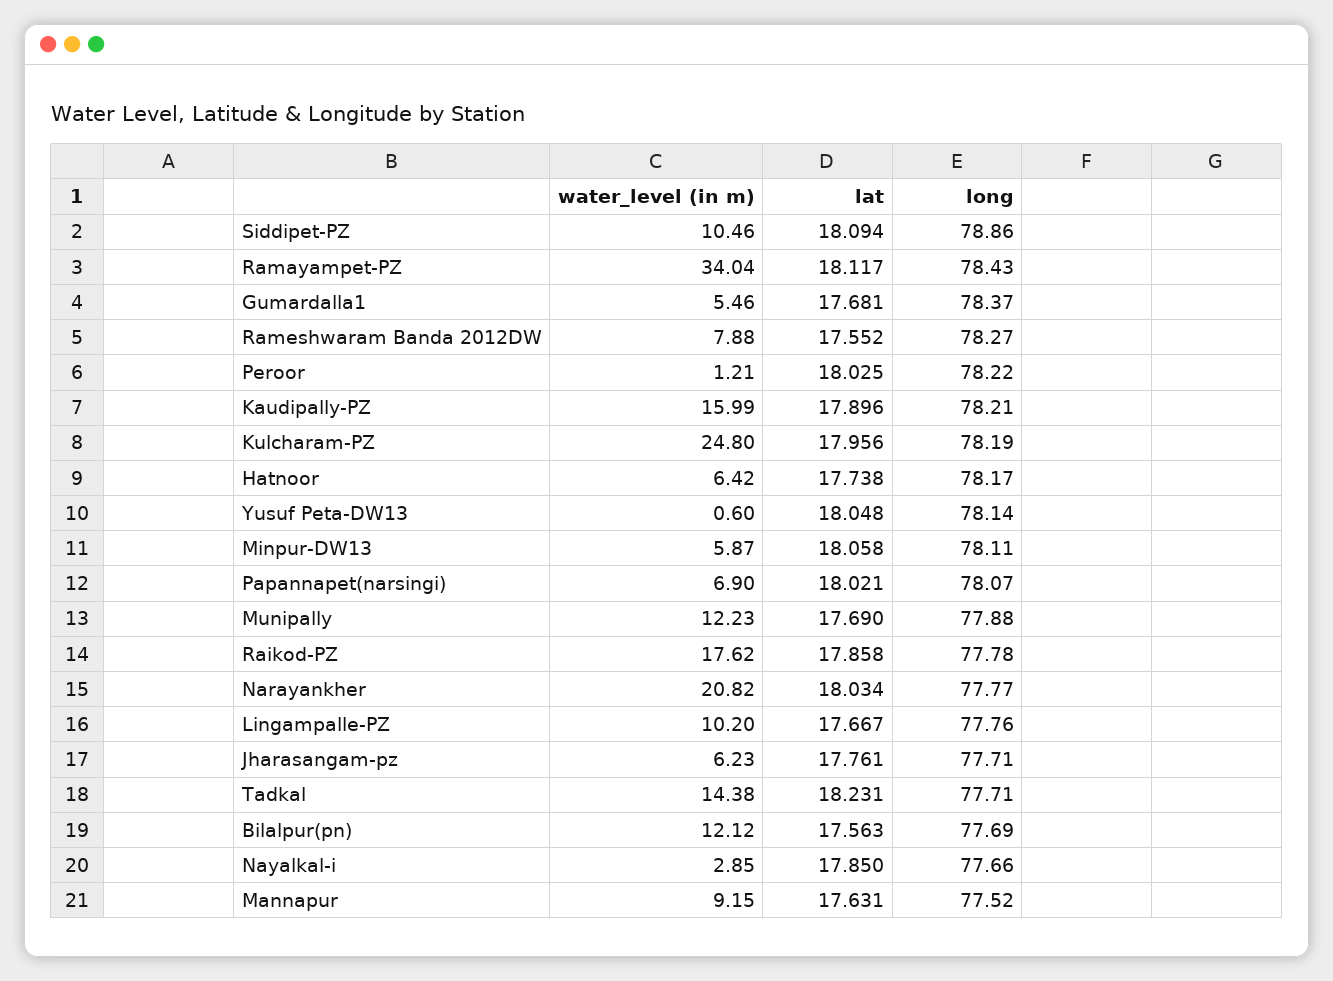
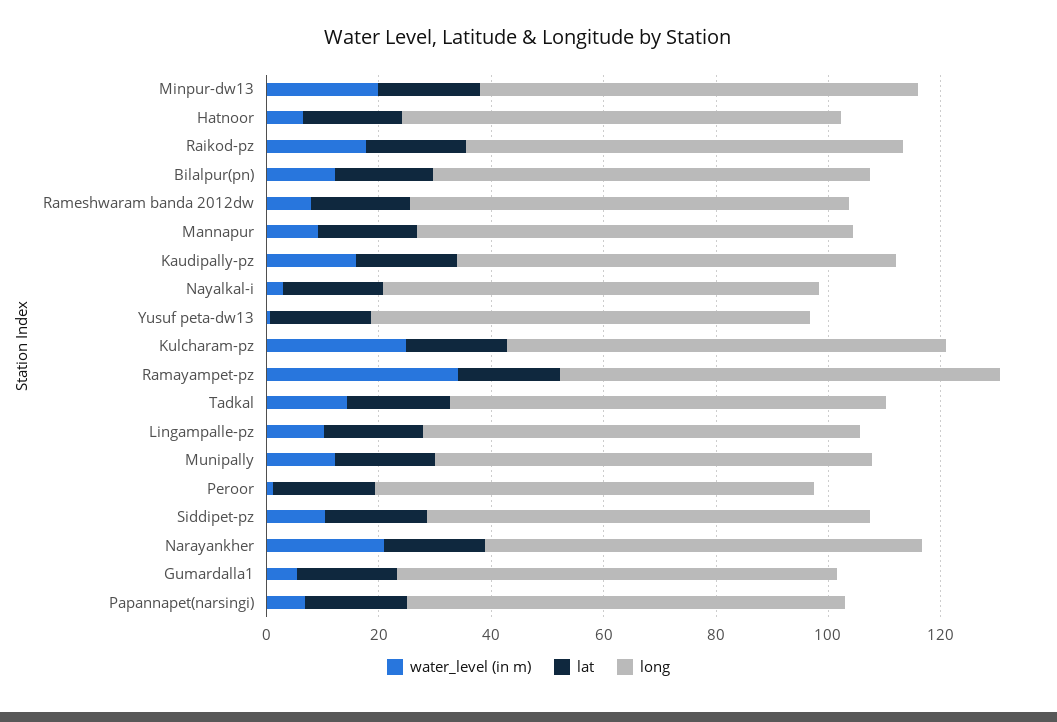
  {
    "water_level (in m)": {
      "Siddipet-PZ": 10.46,
      "Ramayampet-PZ": 34.04,
      "Gumardalla1": 5.46,
      "Rameshwaram Banda 2012DW": 7.88,
      "Peroor": 1.21,
      "Kaudipally-PZ": 15.99,
      "Kulcharam-PZ": 24.8,
      "Hatnoor": 6.42,
      "Yusuf Peta-DW13": 0.6,
-     "Minpur-DW13": 5.87,
+     "Minpur-DW13": 20,
      "Papannapet(narsingi)": 6.9,
      "Munipally": 12.23,
      "Raikod-PZ": 17.62,
      "Narayankher": 20.82,
      "Lingampalle-PZ": 10.2,
-     "Jharasangam-pz": 6.23,
      "Tadkal": 14.38,
      "Bilalpur(pn)": 12.12,
      "Nayalkal-i": 2.85,
      "Mannapur": 9.15
    },
    "lat": {
      "Siddipet-PZ": 18.094,
      "Ramayampet-PZ": 18.117,
      "Gumardalla1": 17.681,
      "Rameshwaram Banda 2012DW": 17.552,
      "Peroor": 18.025,
      "Kaudipally-PZ": 17.896,
      "Kulcharam-PZ": 17.956,
      "Hatnoor": 17.738,
      "Yusuf Peta-DW13": 18.048,
      "Minpur-DW13": 18.058,
      "Papannapet(narsingi)": 18.021,
      "Munipally": 17.69,
      "Raikod-PZ": 17.858,
      "Narayankher": 18.034,
      "Lingampalle-PZ": 17.667,
-     "Jharasangam-pz": 17.761,
      "Tadkal": 18.231,
      "Bilalpur(pn)": 17.563,
      "Nayalkal-i": 17.85,
      "Mannapur": 17.631
    },
    "long": {
      "Siddipet-PZ": 78.86,
      "Ramayampet-PZ": 78.43,
      "Gumardalla1": 78.37,
      "Rameshwaram Banda 2012DW": 78.27,
      "Peroor": 78.22,
      "Kaudipally-PZ": 78.21,
      "Kulcharam-PZ": 78.19,
      "Hatnoor": 78.17,
      "Yusuf Peta-DW13": 78.14,
      "Minpur-DW13": 78.11,
      "Papannapet(narsingi)": 78.07,
      "Munipally": 77.88,
      "Raikod-PZ": 77.78,
      "Narayankher": 77.77,
      "Lingampalle-PZ": 77.76,
-     "Jharasangam-pz": 77.71,
      "Tadkal": 77.71,
      "Bilalpur(pn)": 77.69,
      "Nayalkal-i": 77.66,
      "Mannapur": 77.52
    }
  }

